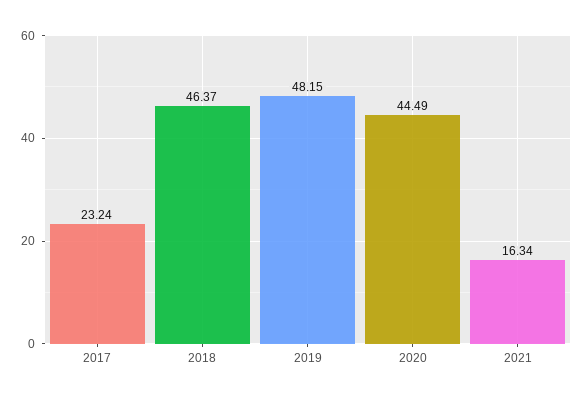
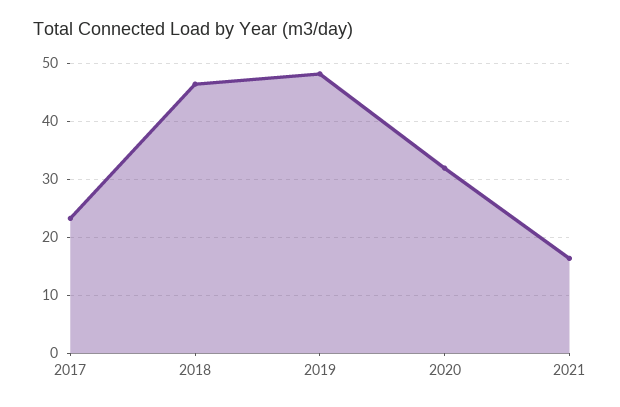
  {
    "2017": 23.24,
    "2018": 46.37,
    "2019": 48.15,
-   "2020": 44.49,
+   "2020": 32,
    "2021": 16.34
  }

